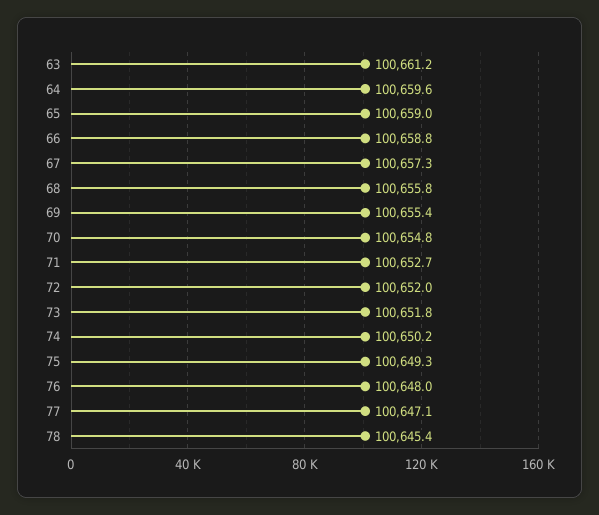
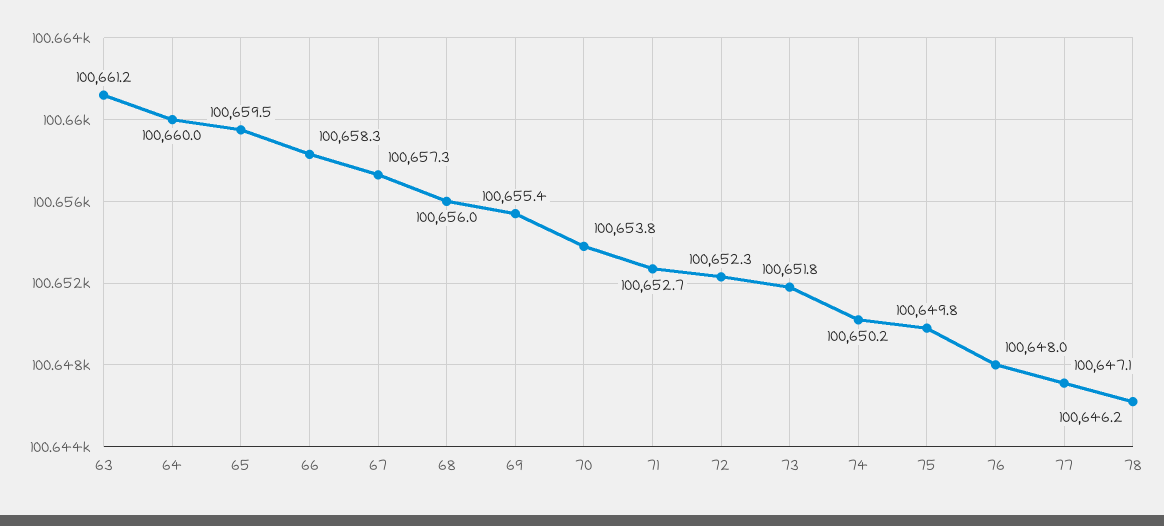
  {
    "63": 100661.2,
-   "64": 100659.6,
+   "64": 100660,
-   "65": 100659,
+   "65": 100659.5,
-   "66": 100658.8,
+   "66": 100658.3,
    "67": 100657.3,
-   "68": 100655.8,
+   "68": 100656,
    "69": 100655.4,
-   "70": 100654.8,
+   "70": 100653.8,
    "71": 100652.7,
-   "72": 100652,
+   "72": 100652.3,
    "73": 100651.8,
    "74": 100650.2,
-   "75": 100649.3,
+   "75": 100649.8,
    "76": 100648,
    "77": 100647.1,
-   "78": 100645.4
+   "78": 100646.2
  }

